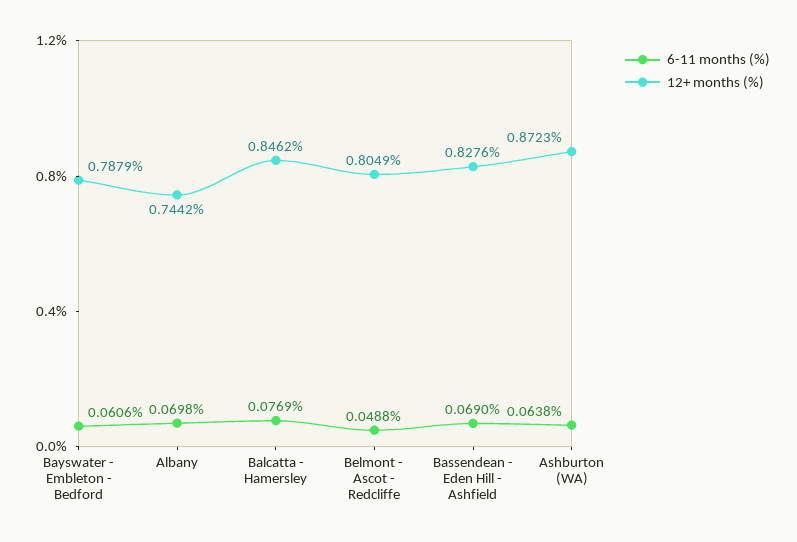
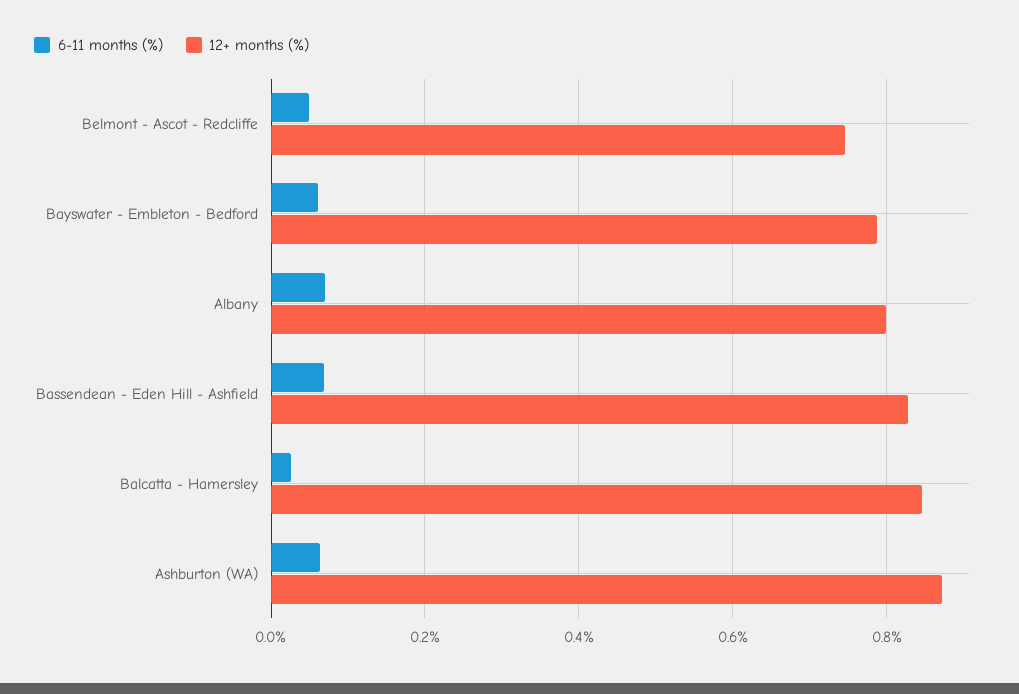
  {
    "6-11 months (%)": {
      "Bayswater - Embleton - Bedford": 0.0606,
      "Albany": 0.0698,
-     "Balcatta - Hamersley": 0.0769,
+     "Balcatta - Hamersley": 0.02,
      "Belmont - Ascot - Redcliffe": 0.0488,
      "Bassendean - Eden Hill - Ashfield": 0.069,
      "Ashburton (WA)": 0.0638
    },
    "12+ months (%)": {
      "Bayswater - Embleton - Bedford": 0.7879,
-     "Albany": 0.7442,
+     "Albany": 0.8,
      "Balcatta - Hamersley": 0.8462,
-     "Belmont - Ascot - Redcliffe": 0.8049,
+     "Belmont - Ascot - Redcliffe": 0.74,
      "Bassendean - Eden Hill - Ashfield": 0.8276,
      "Ashburton (WA)": 0.8723
    }
  }

